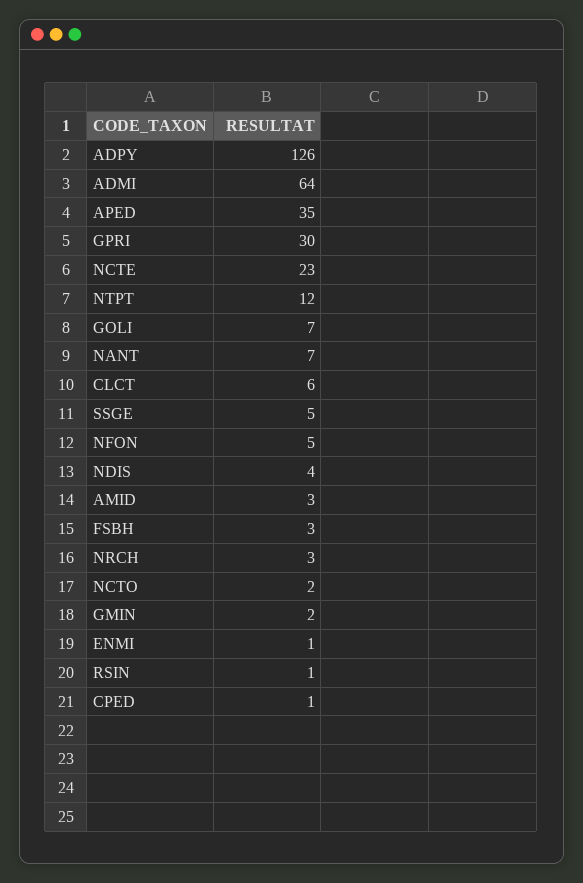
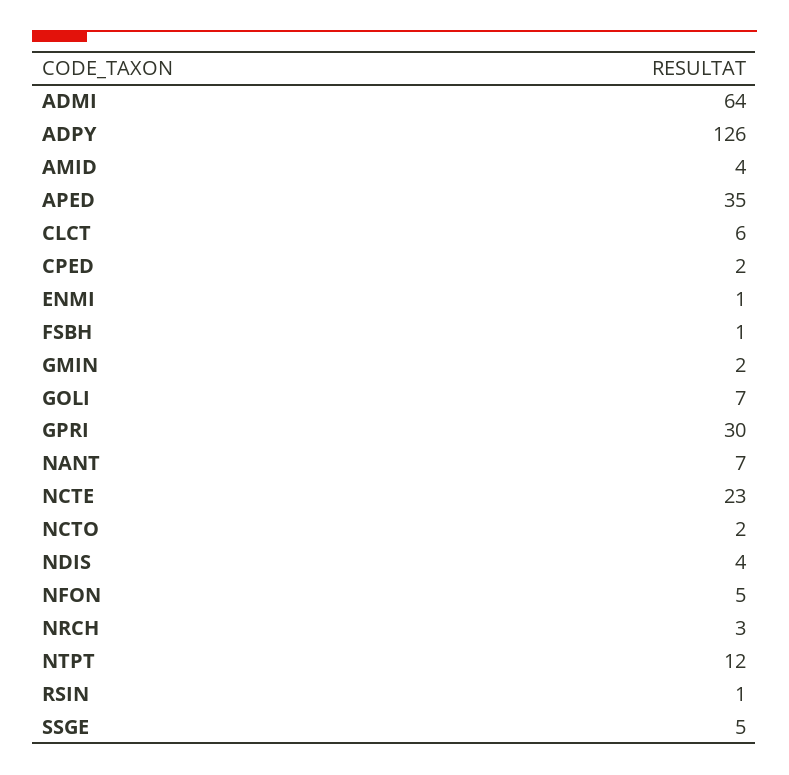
  {
    "ADPY": 126,
    "ADMI": 64,
    "APED": 35,
    "GPRI": 30,
    "NCTE": 23,
    "NTPT": 12,
    "GOLI": 7,
    "NANT": 7,
    "CLCT": 6,
    "SSGE": 5,
    "NFON": 5,
    "NDIS": 4,
-   "AMID": 3,
+   "AMID": 4,
-   "FSBH": 3,
+   "FSBH": 1,
    "NRCH": 3,
    "NCTO": 2,
    "GMIN": 2,
    "ENMI": 1,
    "RSIN": 1,
-   "CPED": 1
+   "CPED": 2
  }

